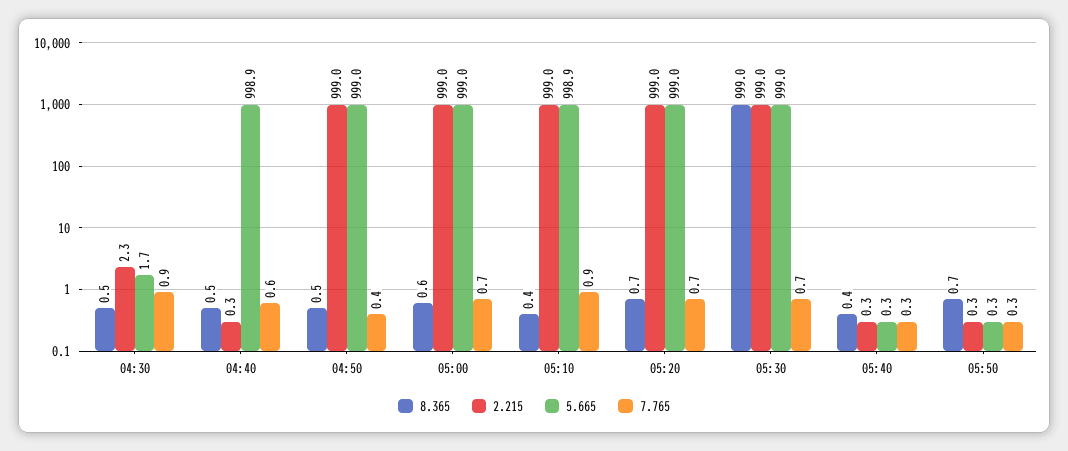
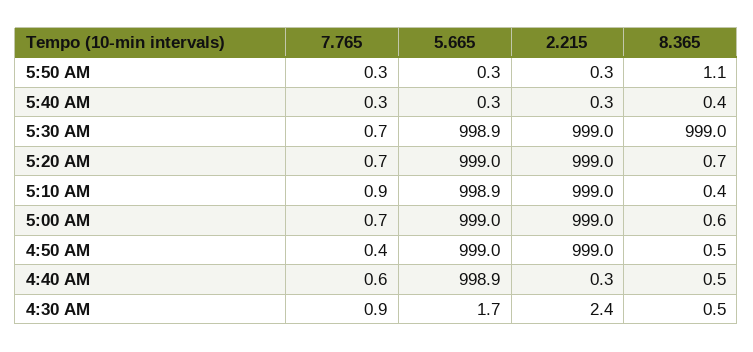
  {
    "8.365": {
      "04:30": 0.5,
      "04:40": 0.5,
      "04:50": 0.5,
      "05:00": 0.6,
      "05:10": 0.4,
      "05:20": 0.7,
      "05:30": 999,
      "05:40": 0.4,
-     "05:50": 0.7
+     "05:50": 1.1
    },
    "2.215": {
-     "04:30": 2.3,
+     "04:30": 2.4,
      "04:40": 0.3,
      "04:50": 999,
      "05:00": 999,
      "05:10": 999,
      "05:20": 999,
      "05:30": 999,
      "05:40": 0.3,
      "05:50": 0.3
    },
    "5.665": {
      "04:30": 1.7,
      "04:40": 998.9,
      "04:50": 999,
      "05:00": 999,
      "05:10": 998.9,
      "05:20": 999,
-     "05:30": 999,
+     "05:30": 998.9,
      "05:40": 0.3,
      "05:50": 0.3
    },
    "7.765": {
      "04:30": 0.9,
      "04:40": 0.6,
      "04:50": 0.4,
      "05:00": 0.7,
      "05:10": 0.9,
      "05:20": 0.7,
      "05:30": 0.7,
      "05:40": 0.3,
      "05:50": 0.3
    }
  }

